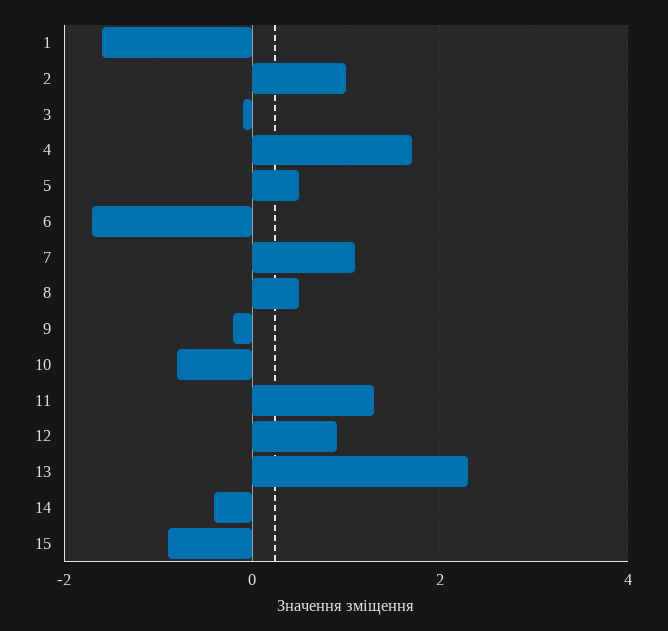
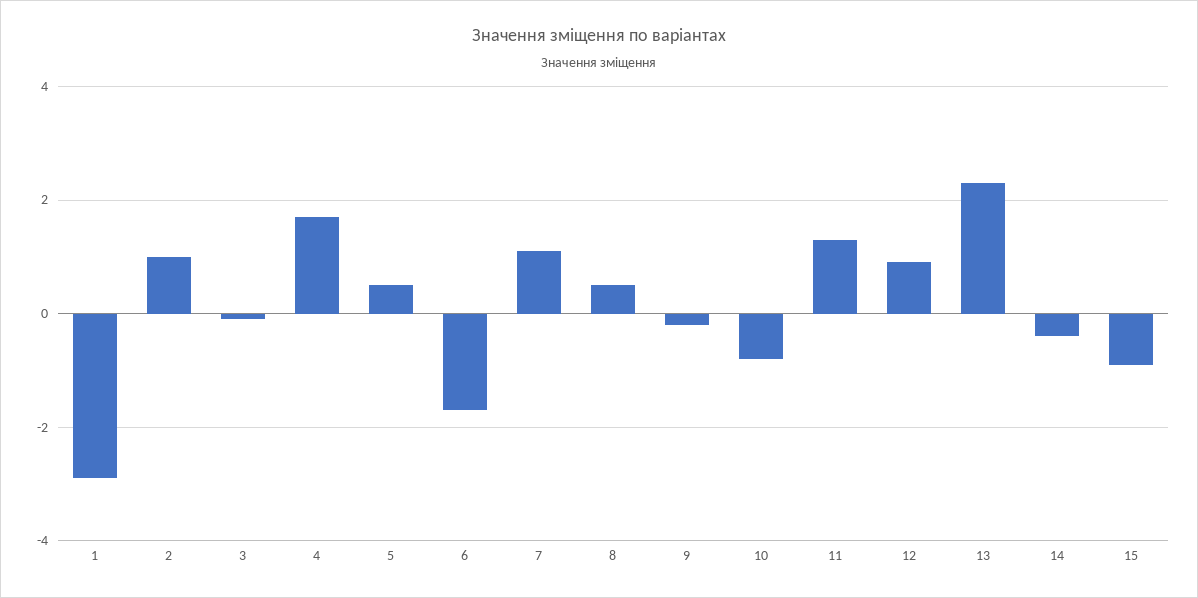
  {
-   "1": -1.5,
+   "1": -3,
    "2": 1,
    "3": 0,
    "4": 1.5,
    "5": 0.5,
    "6": -1.5,
    "7": 1,
    "8": 0.5,
    "9": 0,
    "10": -1,
    "11": 1.5,
    "12": 1,
    "13": 2.5,
    "14": -0.5,
    "15": -1
  }

